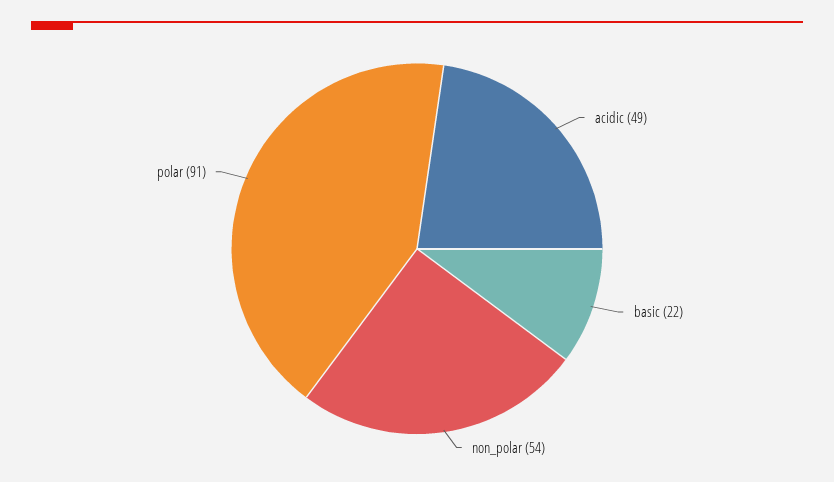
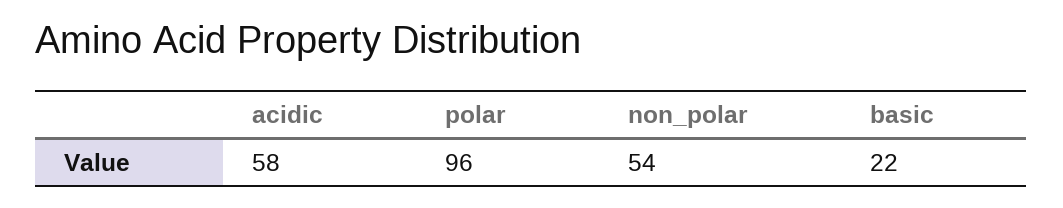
  {
-   "acidic": 49,
+   "acidic": 58,
    "basic": 22,
    "non_polar": 54,
-   "polar": 91
+   "polar": 96
  }

